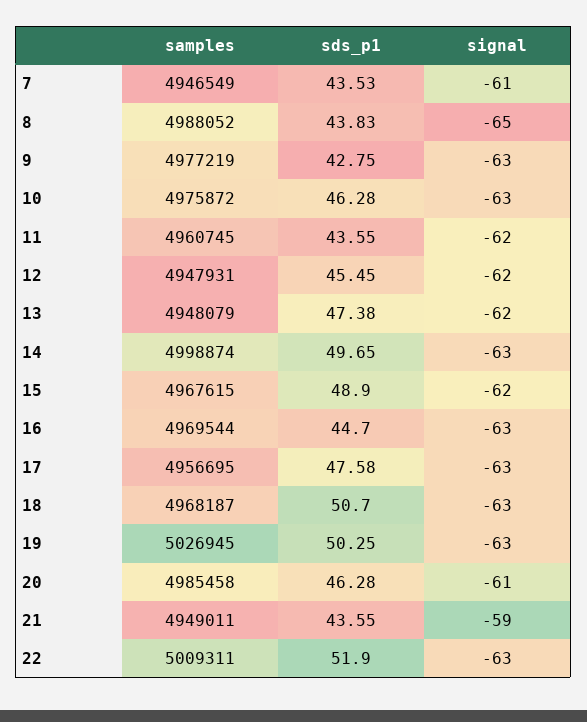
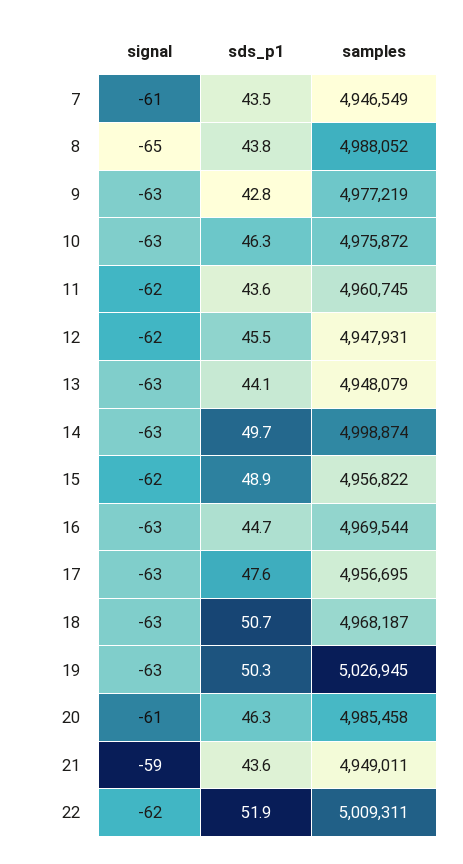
  {
    "samples": {
      "7": 4946549,
      "8": 4988052,
      "9": 4977219,
      "10": 4975872,
      "11": 4960745,
      "12": 4947931,
      "13": 4948079,
      "14": 4998874,
-     "15": 4967615,
+     "15": 4956822,
      "16": 4969544,
      "17": 4956695,
      "18": 4968187,
      "19": 5026945,
      "20": 4985458,
      "21": 4949011,
      "22": 5009311
    },
    "sds_p1": {
      "7": 43.53,
      "8": 43.83,
      "9": 42.75,
      "10": 46.28,
      "11": 43.55,
      "12": 45.45,
-     "13": 47.38,
+     "13": 44.1,
      "14": 49.65,
      "15": 48.9,
      "16": 44.7,
      "17": 47.58,
      "18": 50.7,
      "19": 50.25,
      "20": 46.28,
      "21": 43.55,
      "22": 51.9
    },
    "signal": {
      "7": -61,
      "8": -65,
      "9": -63,
      "10": -63,
      "11": -62,
      "12": -62,
-     "13": -62,
+     "13": -63,
      "14": -63,
      "15": -62,
      "16": -63,
      "17": -63,
      "18": -63,
      "19": -63,
      "20": -61,
      "21": -59,
-     "22": -63
+     "22": -62
    }
  }

